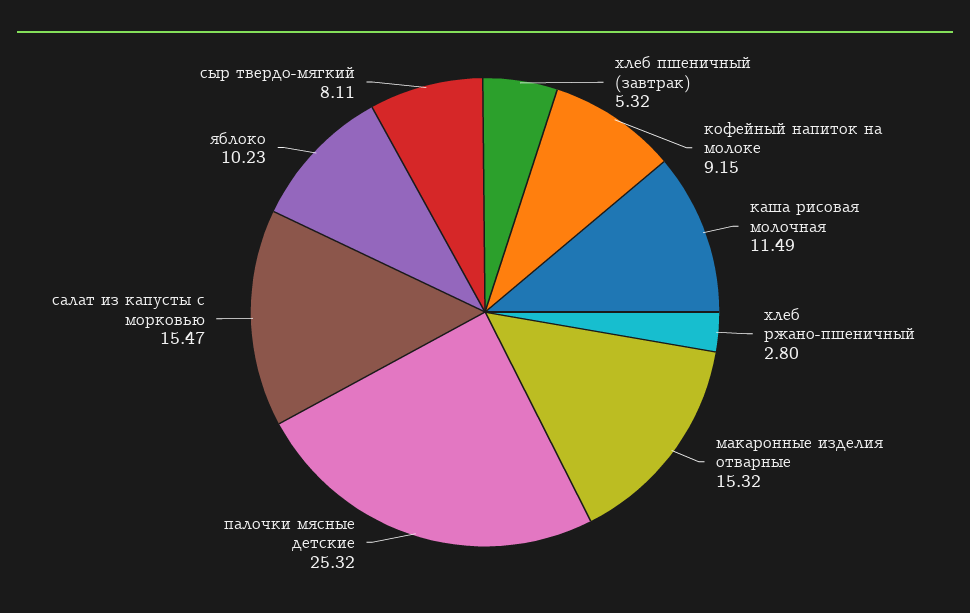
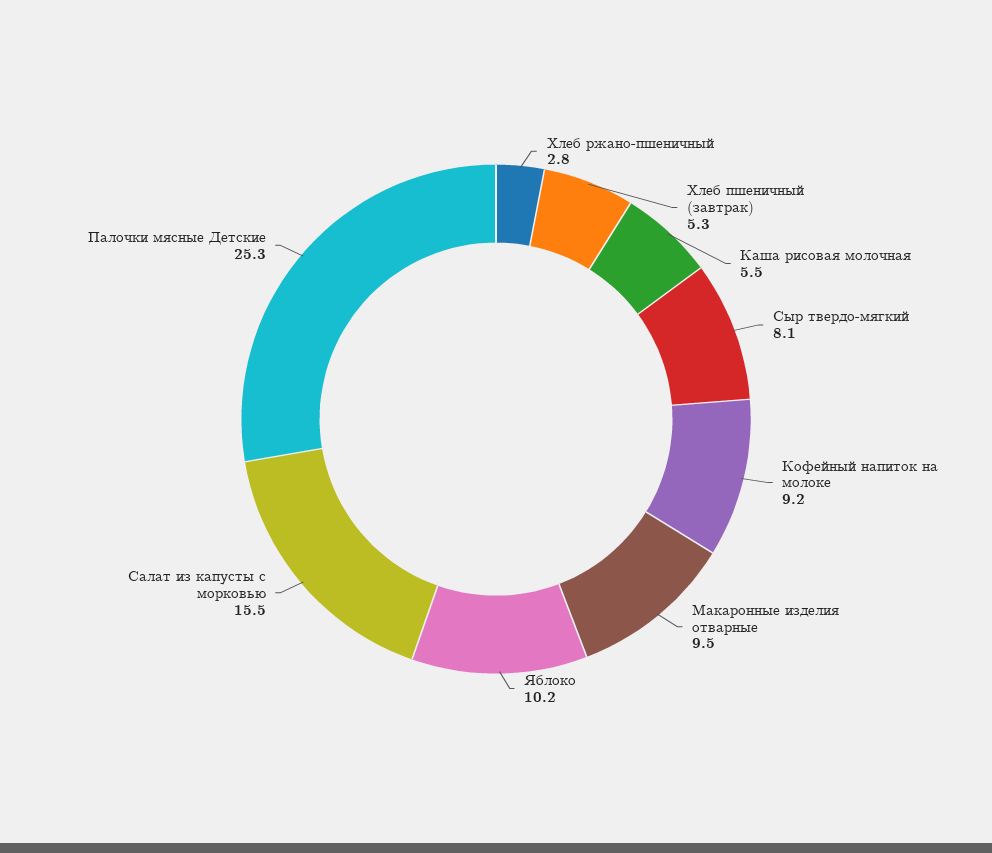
  {
    "хлеб пшеничный (завтрак)": 5.32,
    "кофейный напиток на молоке": 9.15,
-   "каша рисовая молочная": 11.49,
+   "каша рисовая молочная": 5.5,
    "хлеб ржано-пшеничный": 2.8,
-   "макаронные изделия отварные": 15.32,
+   "макаронные изделия отварные": 9.5,
    "палочки мясные детские": 25.32,
    "салат из капусты с морковью": 15.47,
    "яблоко": 10.23,
    "сыр твердо-мягкий": 8.11
  }

